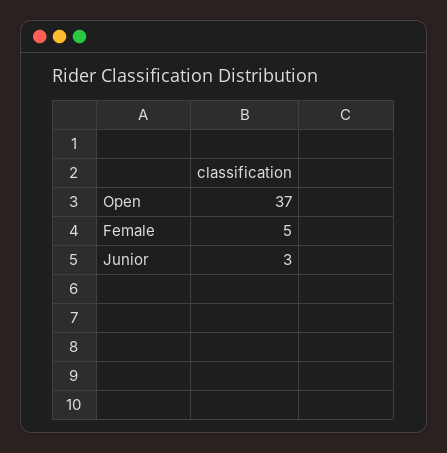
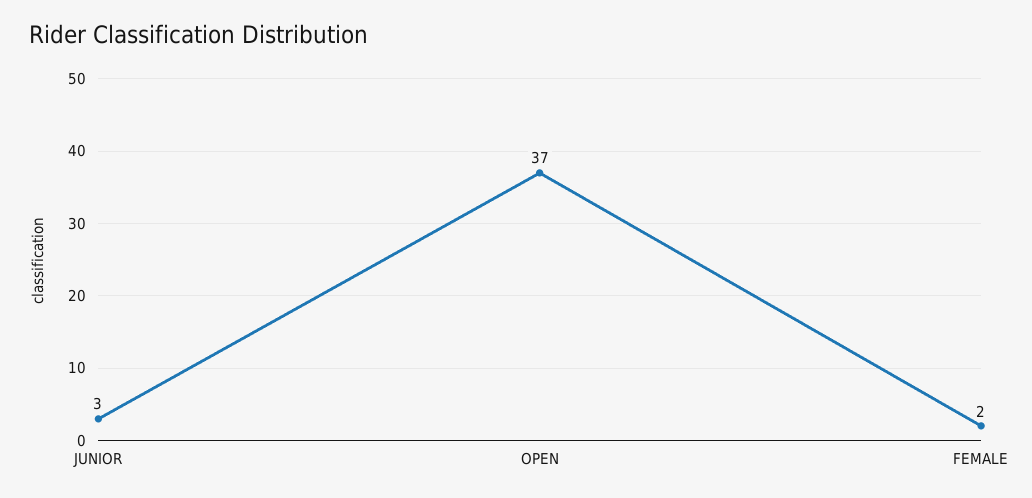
  {
    "Open": 37,
-   "Female": 5,
+   "Female": 2,
    "Junior": 3
  }

